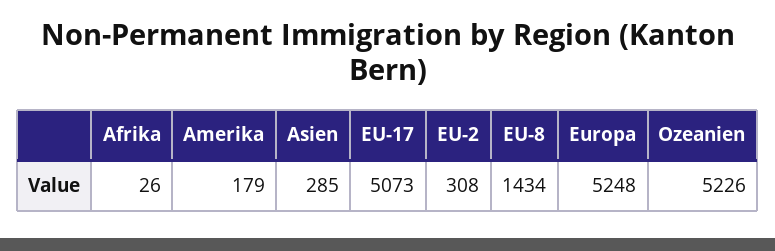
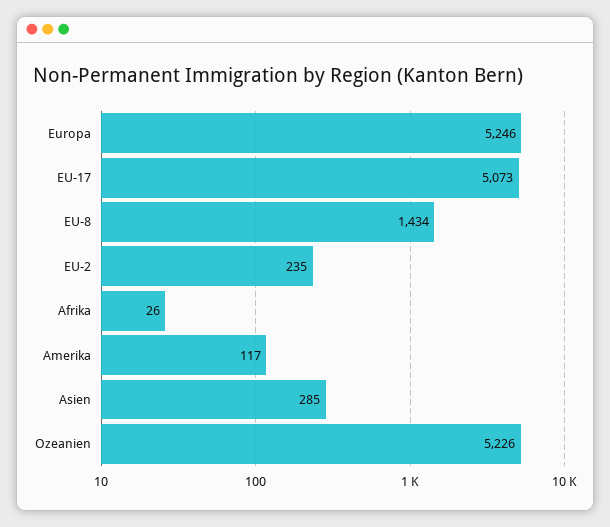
  {
    "Afrika": 26,
-   "Amerika": 179,
+   "Amerika": 117,
    "Asien": 285,
    "EU-17": 5073,
-   "EU-2": 308,
+   "EU-2": 235,
    "EU-8": 1434,
-   "Europa": 5248,
+   "Europa": 5246,
    "Ozeanien": 5226
  }

